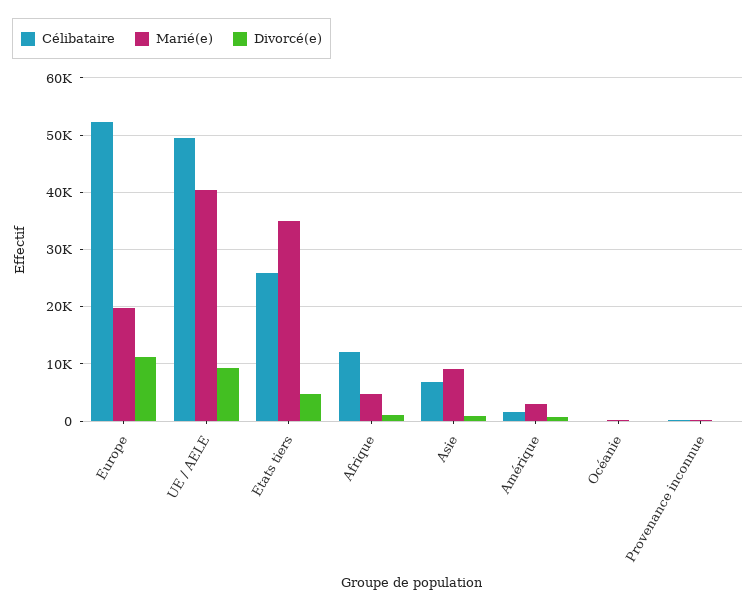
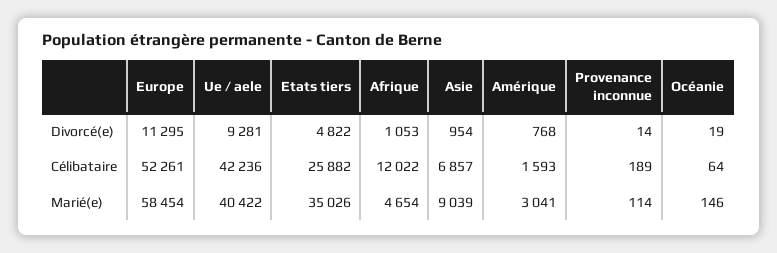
  {
    "Célibataire": {
      "Europe": 52261,
-     "UE / AELE": 50000,
+     "UE / AELE": 42236,
      "Etats tiers": 25882,
      "Afrique": 12022,
      "Asie": 6857,
      "Amérique": 1593,
      "Océanie": 64,
      "Provenance inconnue": 189
    },
    "Marié(e)": {
-     "Europe": 20000,
+     "Europe": 58454,
      "UE / AELE": 40422,
      "Etats tiers": 35026,
      "Afrique": 4654,
      "Asie": 9039,
      "Amérique": 3041,
      "Océanie": 146,
      "Provenance inconnue": 114
    },
    "Divorcé(e)": {
      "Europe": 11295,
      "UE / AELE": 9281,
      "Etats tiers": 4822,
      "Afrique": 1053,
      "Asie": 954,
      "Amérique": 768,
      "Océanie": 19,
      "Provenance inconnue": 14
    }
  }

